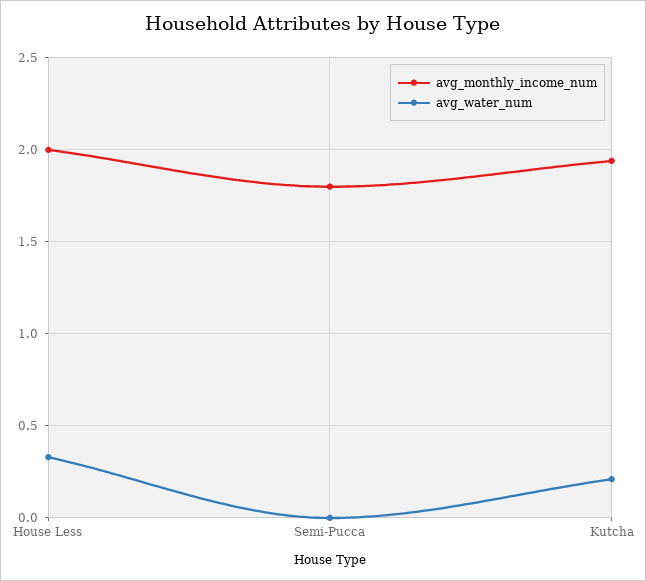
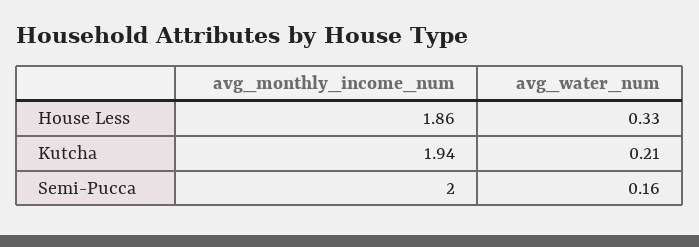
  {
    "avg_monthly_income_num": {
-     "House Less": 2,
+     "House Less": 1.86,
-     "Semi-Pucca": 1.8,
+     "Semi-Pucca": 2,
      "Kutcha": 1.94
    },
    "avg_water_num": {
      "House Less": 0.33,
-     "Semi-Pucca": 0,
+     "Semi-Pucca": 0.16,
      "Kutcha": 0.21
    }
  }

